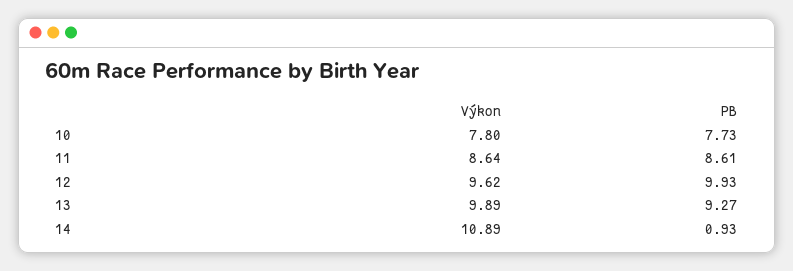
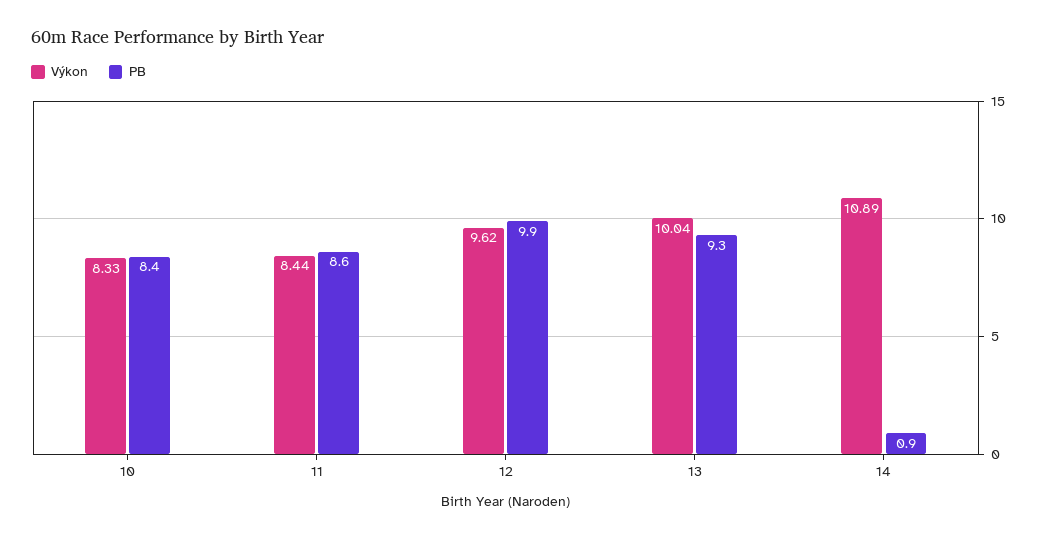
  {
    "Výkon": {
-     "10": 7.8,
+     "10": 8.33,
-     "11": 8.64,
+     "11": 8.44,
      "12": 9.62,
-     "13": 9.89,
+     "13": 10.04,
      "14": 10.89
    },
    "PB": {
-     "10": 7.73,
+     "10": 8.4,
      "11": 8.61,
      "12": 9.93,
      "13": 9.27,
      "14": 0.93
    }
  }

